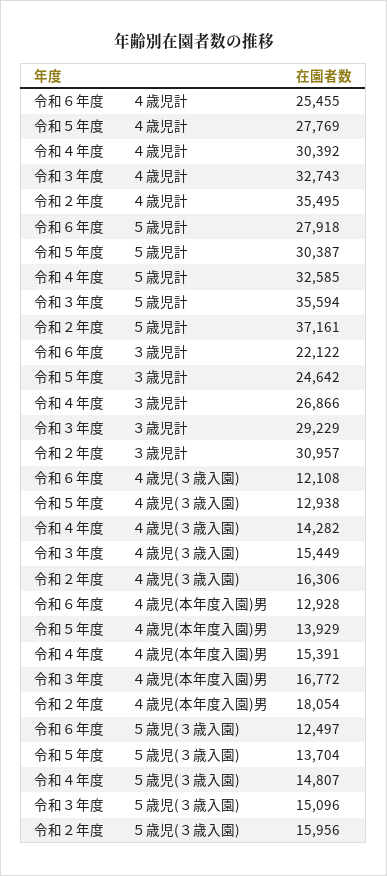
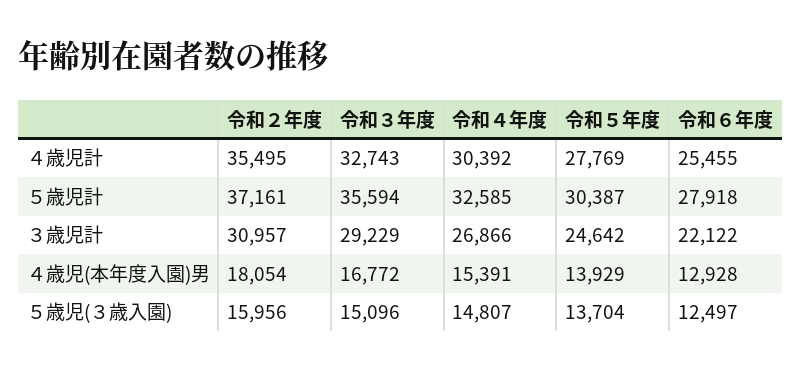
  {
    "令和６年度": {
      "４歳児計": 25455,
      "５歳児計": 27918,
      "３歳児計": 22122,
-     "４歳児(３歳入園)": 12108,
      "４歳児(本年度入園)男": 12928,
      "５歳児(３歳入園)": 12497
    },
    "令和５年度": {
      "４歳児計": 27769,
      "５歳児計": 30387,
      "３歳児計": 24642,
-     "４歳児(３歳入園)": 12938,
      "４歳児(本年度入園)男": 13929,
      "５歳児(３歳入園)": 13704
    },
    "令和４年度": {
      "４歳児計": 30392,
      "５歳児計": 32585,
      "３歳児計": 26866,
-     "４歳児(３歳入園)": 14282,
      "４歳児(本年度入園)男": 15391,
      "５歳児(３歳入園)": 14807
    },
    "令和３年度": {
      "４歳児計": 32743,
      "５歳児計": 35594,
      "３歳児計": 29229,
-     "４歳児(３歳入園)": 15449,
      "４歳児(本年度入園)男": 16772,
      "５歳児(３歳入園)": 15096
    },
    "令和２年度": {
      "４歳児計": 35495,
      "５歳児計": 37161,
      "３歳児計": 30957,
-     "４歳児(３歳入園)": 16306,
      "４歳児(本年度入園)男": 18054,
      "５歳児(３歳入園)": 15956
    }
  }

